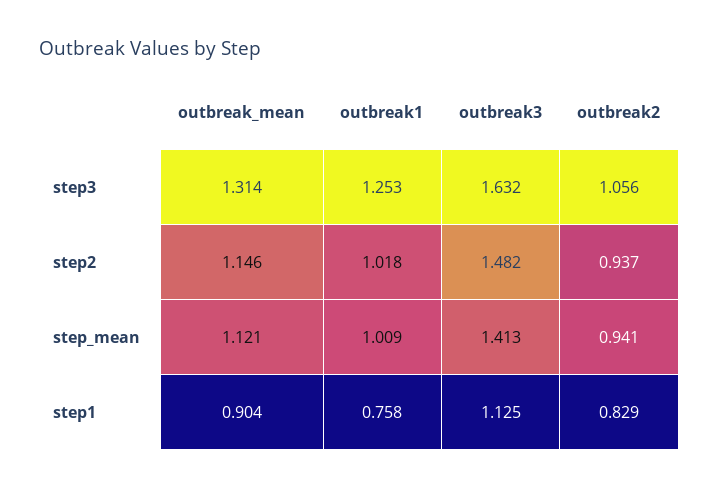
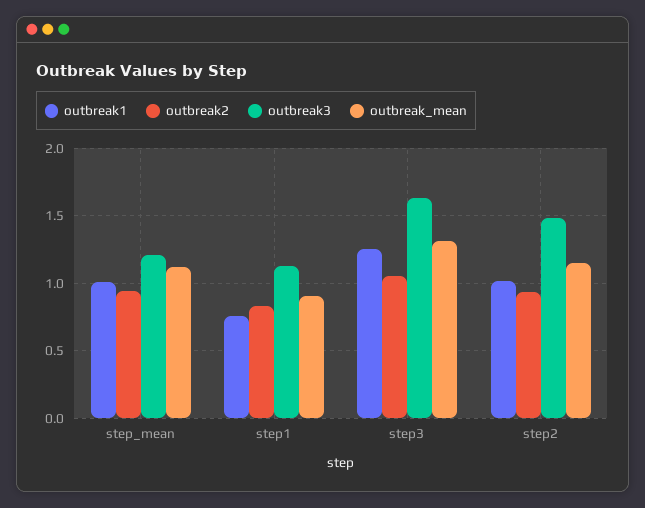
  {
    "outbreak_mean": {
      "step3": 1.314,
      "step2": 1.146,
      "step_mean": 1.121,
      "step1": 0.904
    },
    "outbreak1": {
      "step3": 1.253,
      "step2": 1.018,
      "step_mean": 1.009,
      "step1": 0.758
    },
    "outbreak3": {
      "step3": 1.632,
      "step2": 1.482,
-     "step_mean": 1.413,
+     "step_mean": 1.2,
      "step1": 1.125
    },
    "outbreak2": {
      "step3": 1.056,
      "step2": 0.937,
      "step_mean": 0.941,
      "step1": 0.829
    }
  }

